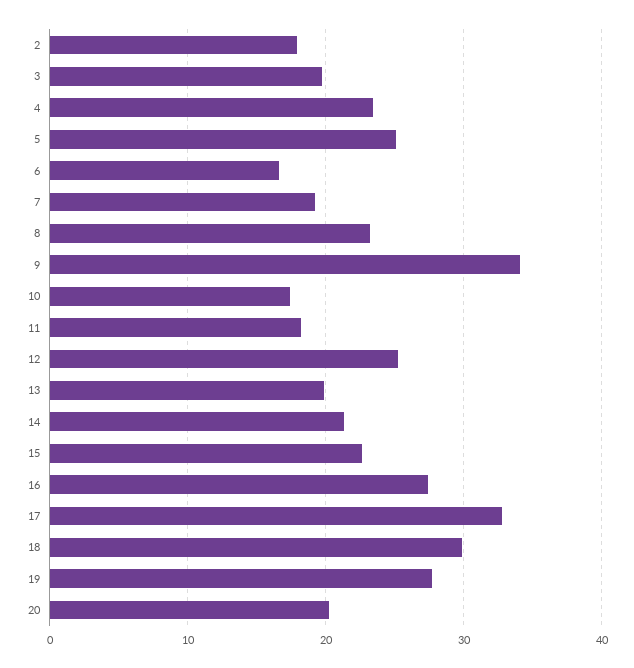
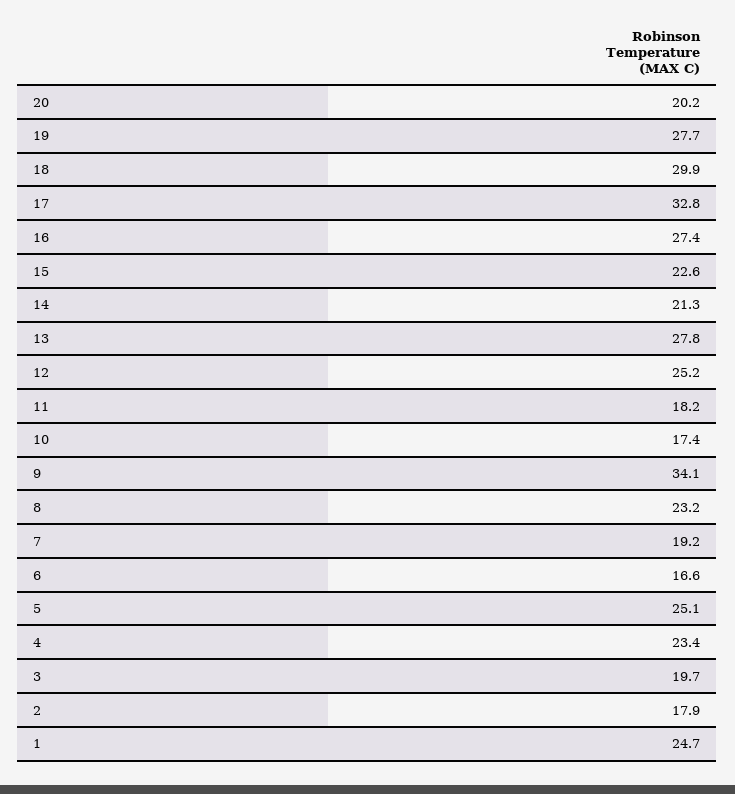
  {
    "2": 17.9,
    "3": 19.7,
    "4": 23.4,
    "5": 25.1,
    "6": 16.6,
    "7": 19.2,
    "8": 23.2,
    "9": 34.1,
    "10": 17.4,
    "11": 18.2,
    "12": 25.2,
-   "13": 20,
+   "13": 27.8,
    "14": 21.3,
    "15": 22.6,
    "16": 27.4,
    "17": 32.8,
    "18": 29.9,
    "19": 27.7,
-   "20": 20.2
+   "20": 20.2,
+   "1": 24.7
  }

